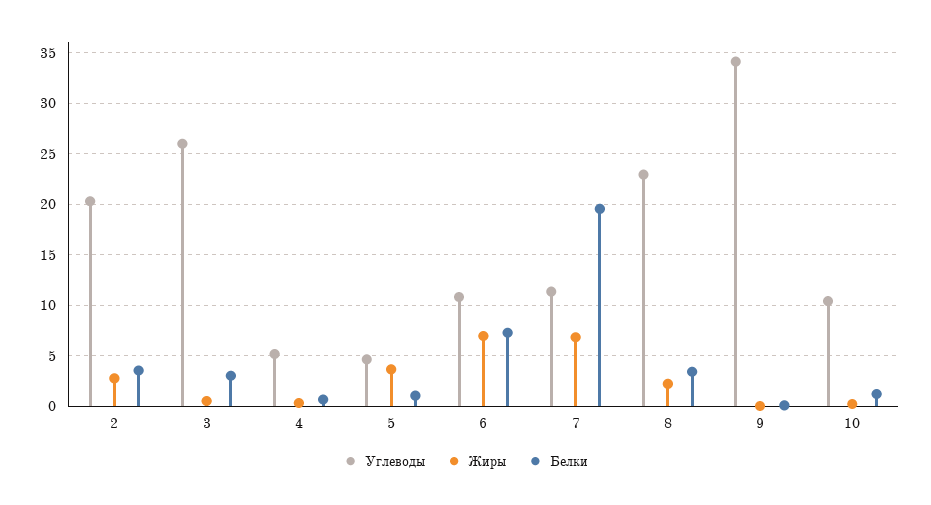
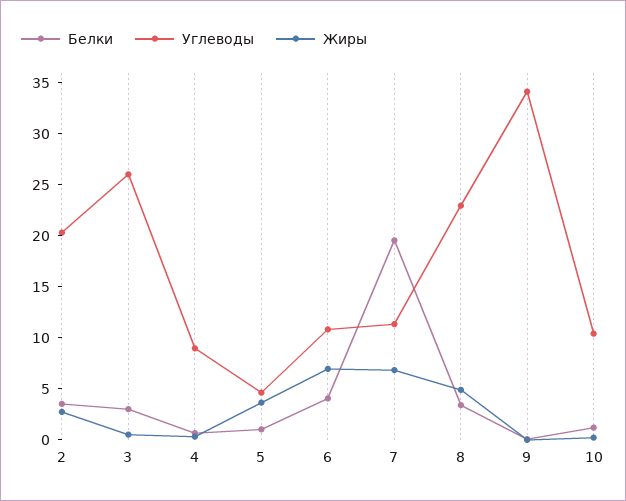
  {
    "Углеводы": {
      "2": 20,
      "3": 26,
-     "4": 5,
+     "4": 9,
      "5": 5,
      "6": 11,
      "7": 11,
      "8": 23,
      "9": 34,
      "10": 10
    },
    "Жиры": {
      "2": 3,
      "3": 1,
      "4": 0,
      "5": 4,
      "6": 7,
      "7": 7,
-     "8": 2,
+     "8": 5,
      "9": 0,
      "10": 0
    },
    "Белки": {
      "2": 4,
      "3": 3,
      "4": 1,
      "5": 1,
-     "6": 7,
+     "6": 4,
      "7": 20,
      "8": 3,
      "9": 0,
      "10": 1
    }
  }

